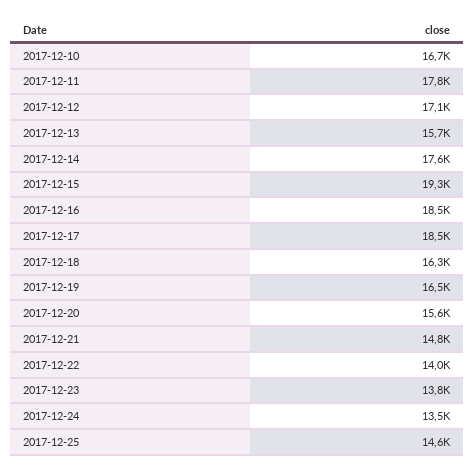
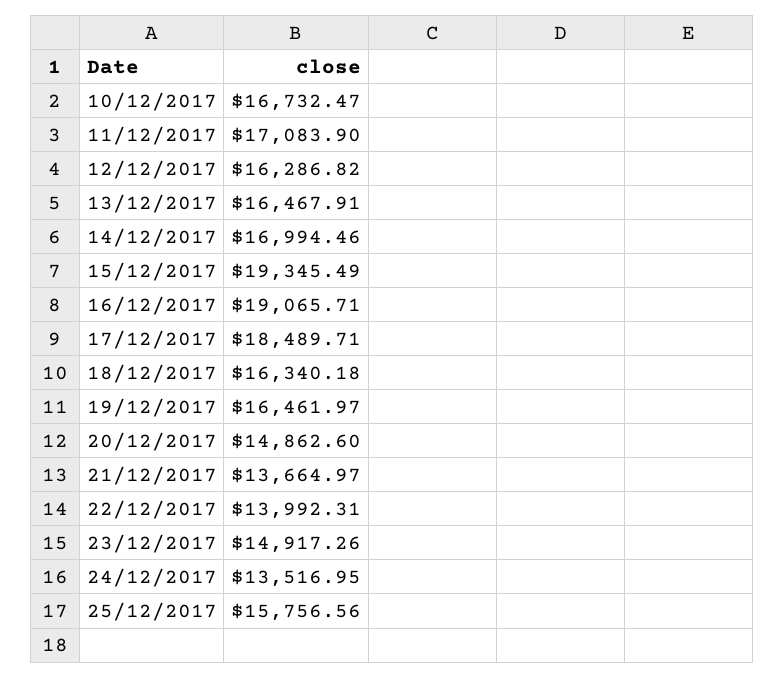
  {
    "2017-12-10": 16732.47,
-   "2017-12-11": 17800,
+   "2017-12-11": 17083.9,
-   "2017-12-12": 17100,
+   "2017-12-12": 16286.82,
-   "2017-12-13": 15700,
+   "2017-12-13": 16467.91,
-   "2017-12-14": 17600,
+   "2017-12-14": 16994.46,
    "2017-12-15": 19345.49,
-   "2017-12-16": 18500,
+   "2017-12-16": 19065.71,
    "2017-12-17": 18489.71,
    "2017-12-18": 16340.18,
    "2017-12-19": 16461.97,
-   "2017-12-20": 15600,
+   "2017-12-20": 14862.6,
-   "2017-12-21": 14800,
+   "2017-12-21": 13664.97,
    "2017-12-22": 13992.31,
-   "2017-12-23": 13800,
+   "2017-12-23": 14917.26,
    "2017-12-24": 13516.95,
-   "2017-12-25": 14600
+   "2017-12-25": 15756.56
  }

